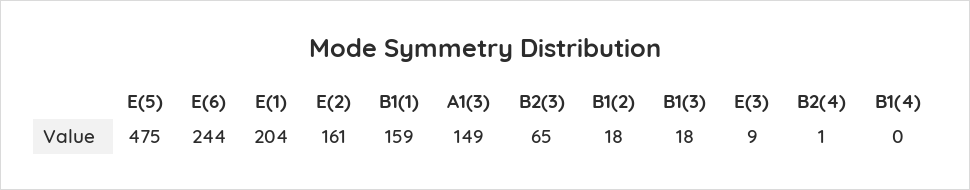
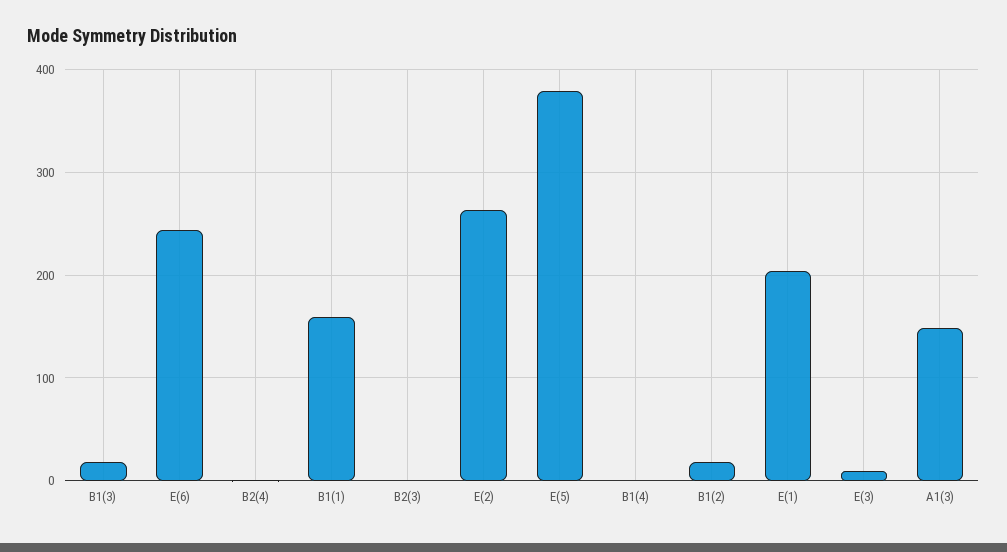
  {
-   "E(5)": 475,
+   "E(5)": 380,
    "E(6)": 244,
    "E(1)": 204,
-   "E(2)": 161,
+   "E(2)": 260,
    "B1(1)": 159,
    "A1(3)": 149,
-   "B2(3)": 65,
+   "B2(3)": 0,
    "B1(2)": 18,
    "B1(3)": 18,
    "E(3)": 9,
    "B2(4)": 1,
    "B1(4)": 0
  }

